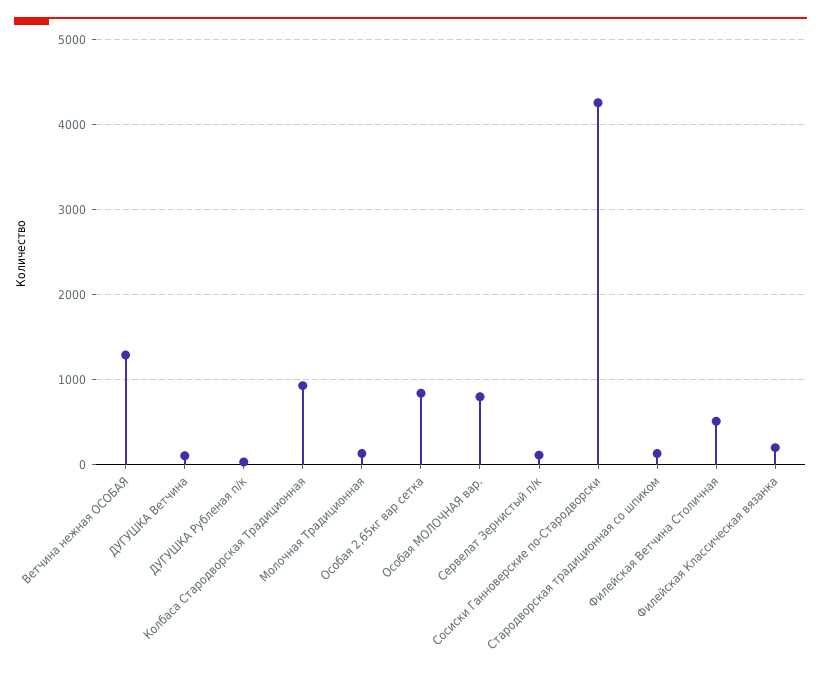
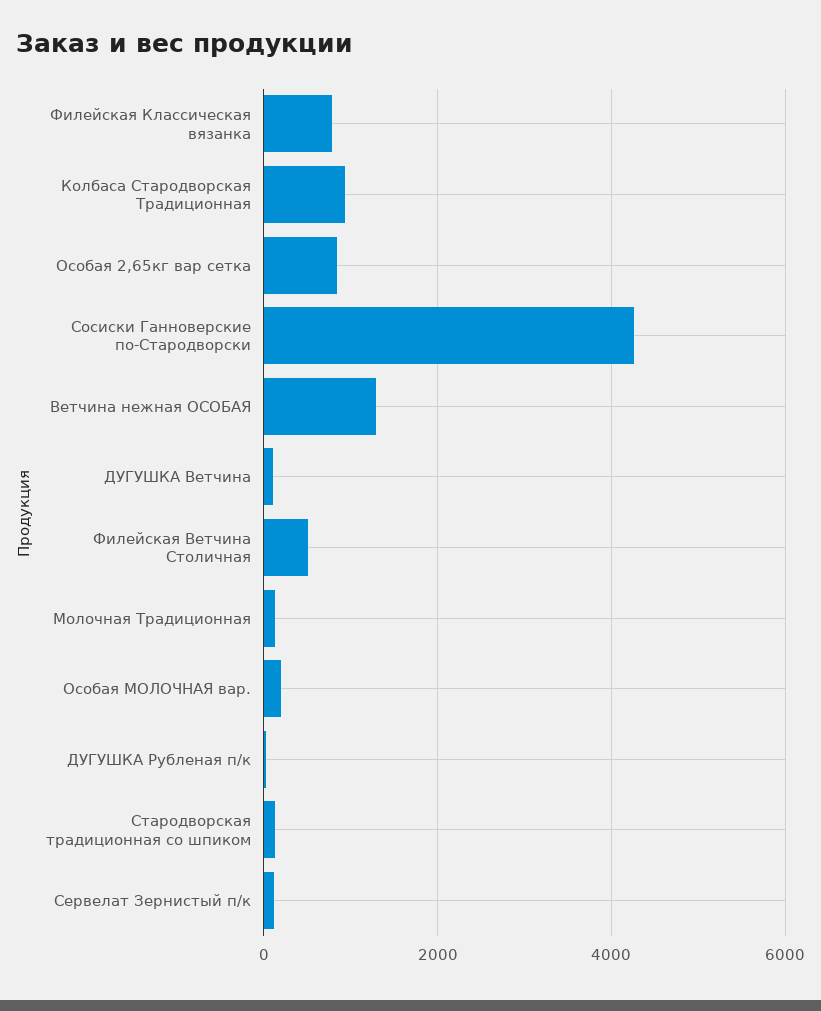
  {
    "Ветчина нежная ОСОБАЯ": 1300,
    "ДУГУШКА Ветчина": 100,
    "ДУГУШКА Рубленая п/к": 0,
    "Колбаса Стародворская Традиционная": 900,
    "Молочная Традиционная": 100,
    "Особая 2,65кг вар сетка": 800,
-   "Особая МОЛОЧНАЯ вар.": 800,
+   "Особая МОЛОЧНАЯ вар.": 200,
    "Сервелат Зернистый п/к": 100,
    "Сосиски Ганноверские по-Стародворски": 4300,
    "Стародворская традиционная со шпиком": 100,
    "Филейская Ветчина Столичная": 500,
-   "Филейская Классическая вязанка": 200
+   "Филейская Классическая вязанка": 800
  }

